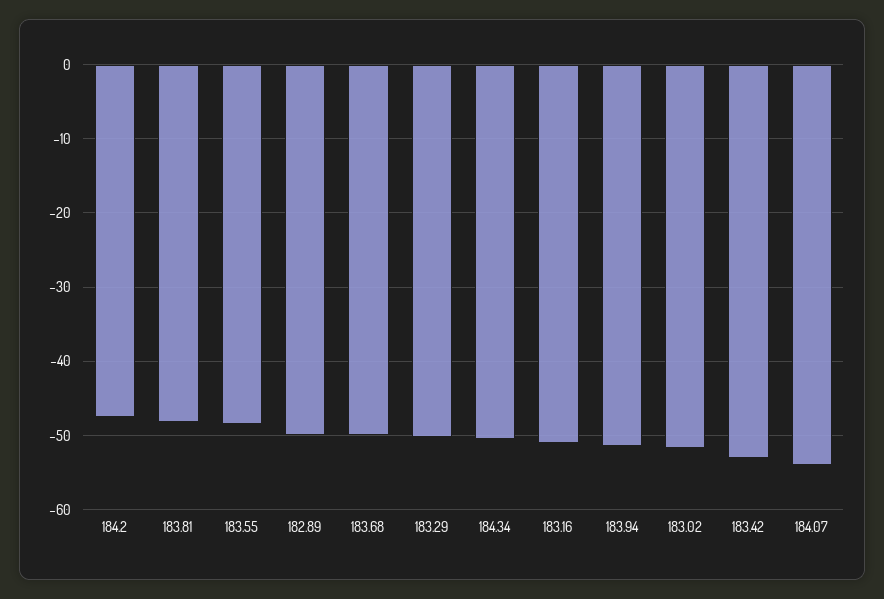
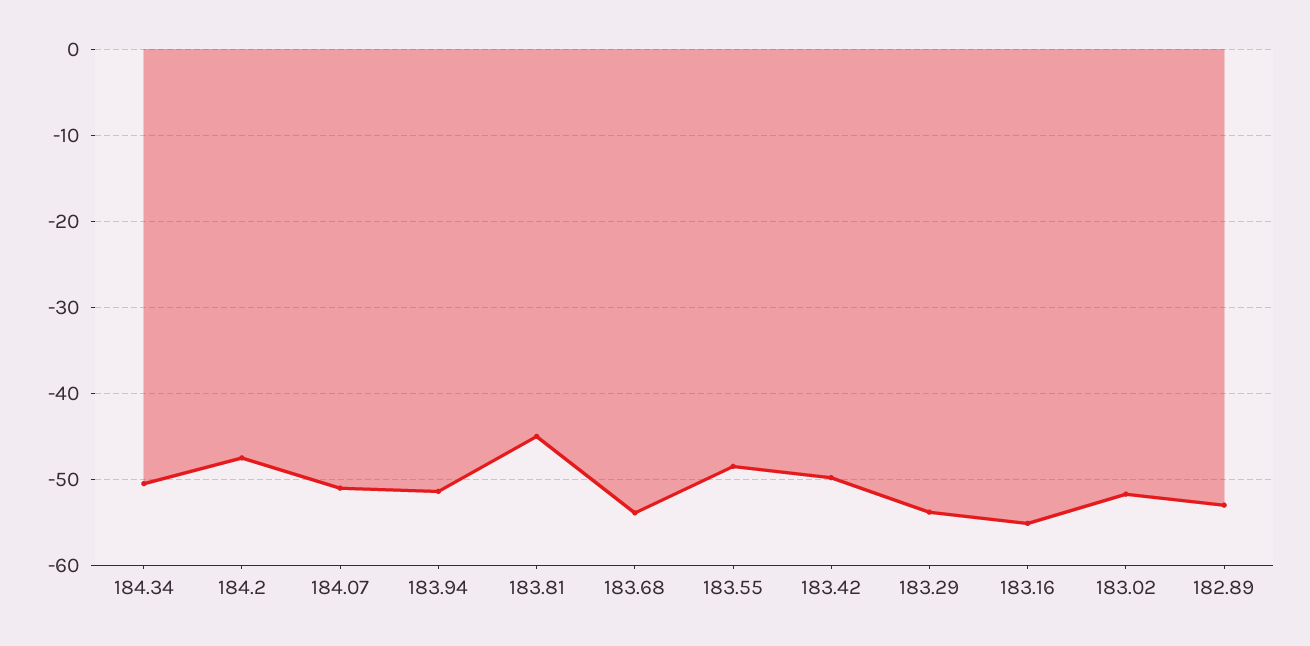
  {
    "184.2": -48,
-   "183.81": -48,
+   "183.81": -45,
    "183.55": -49,
-   "182.89": -50,
+   "182.89": -53,
-   "183.68": -50,
+   "183.68": -54,
-   "183.29": -50,
+   "183.29": -54,
    "184.34": -51,
-   "183.16": -51,
+   "183.16": -55,
    "183.94": -51,
    "183.02": -52,
-   "183.42": -53,
+   "183.42": -50,
-   "184.07": -54
+   "184.07": -51
  }

